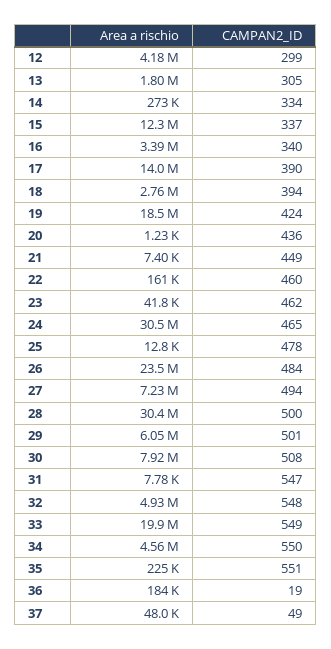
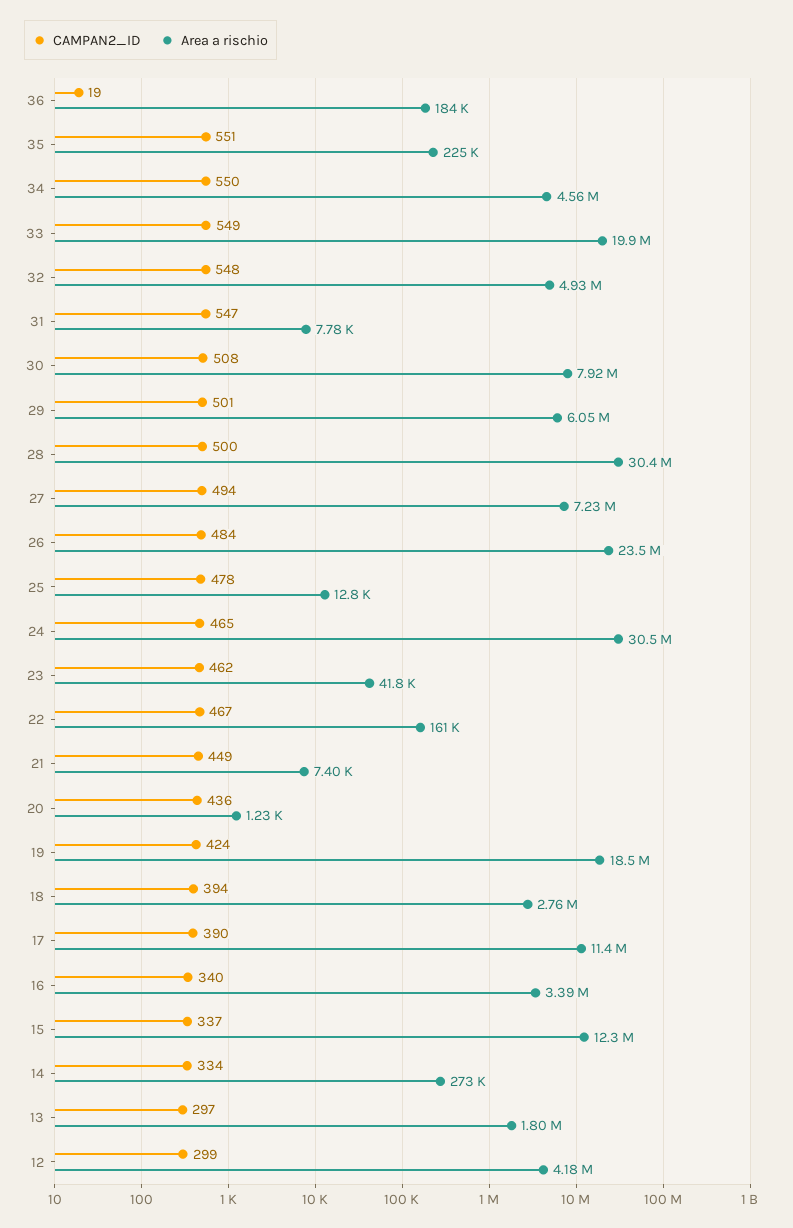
  {
    "Area a rischio": {
      "12": 4180000,
      "13": 1800000,
      "14": 273000,
      "15": 12300000,
      "16": 3390000,
-     "17": 14000000,
+     "17": 11400000,
      "18": 2760000,
      "19": 18500000,
      "20": 1230,
      "21": 7400,
      "22": 161000,
      "23": 41800,
      "24": 30500000,
      "25": 12800,
      "26": 23500000,
      "27": 7230000,
      "28": 30400000,
      "29": 6050000,
      "30": 7920000,
      "31": 7780,
      "32": 4930000,
      "33": 19900000,
      "34": 4560000,
      "35": 225000,
-     "36": 184000,
+     "36": 184000
-     "37": 48000
    },
    "CAMPAN2_ID": {
      "12": 299,
-     "13": 305,
+     "13": 297,
      "14": 334,
      "15": 337,
      "16": 340,
      "17": 390,
      "18": 394,
      "19": 424,
      "20": 436,
      "21": 449,
-     "22": 460,
+     "22": 467,
      "23": 462,
      "24": 465,
      "25": 478,
      "26": 484,
      "27": 494,
      "28": 500,
      "29": 501,
      "30": 508,
      "31": 547,
      "32": 548,
      "33": 549,
      "34": 550,
      "35": 551,
-     "36": 19,
+     "36": 19
-     "37": 49
    }
  }

